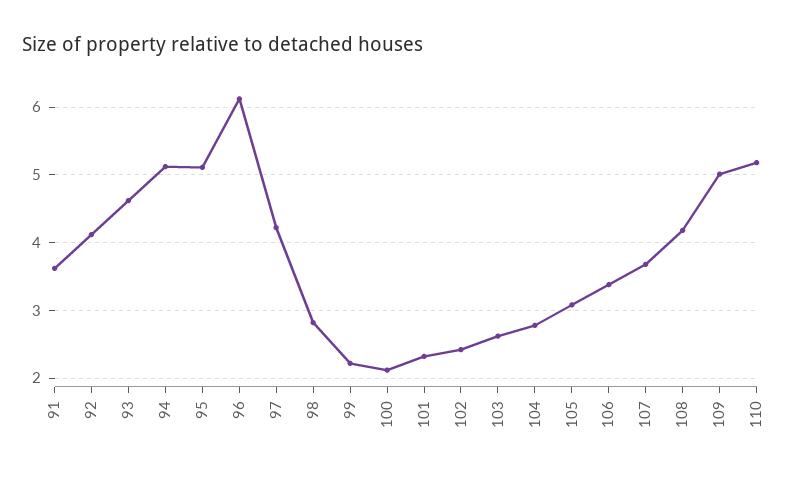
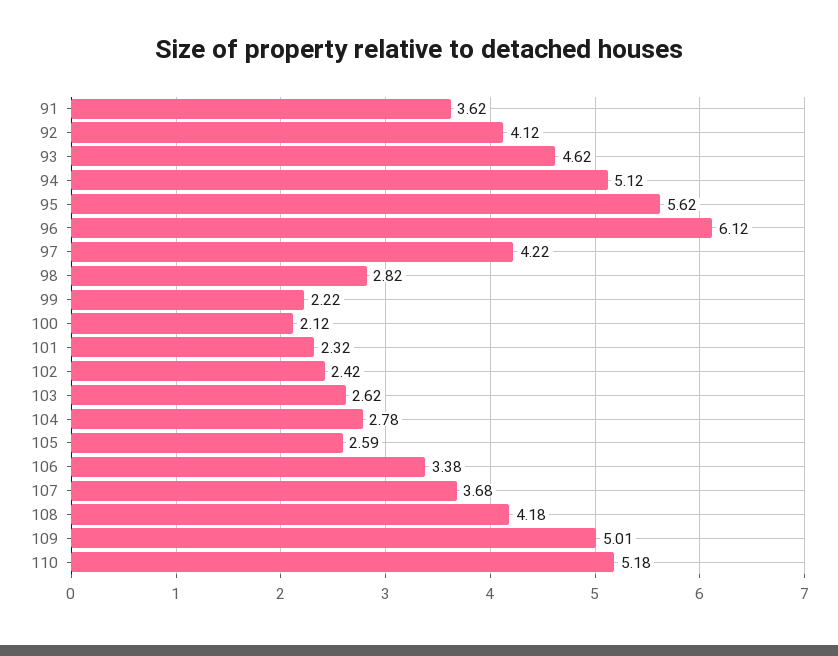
  {
    "91": 3.62,
    "92": 4.12,
    "93": 4.62,
    "94": 5.12,
-   "95": 5.1,
+   "95": 5.62,
    "96": 6.12,
    "97": 4.22,
    "98": 2.82,
    "99": 2.22,
    "100": 2.12,
    "101": 2.32,
    "102": 2.42,
    "103": 2.62,
    "104": 2.78,
-   "105": 3.1,
+   "105": 2.59,
    "106": 3.38,
    "107": 3.68,
    "108": 4.18,
    "109": 5.01,
    "110": 5.18
  }

